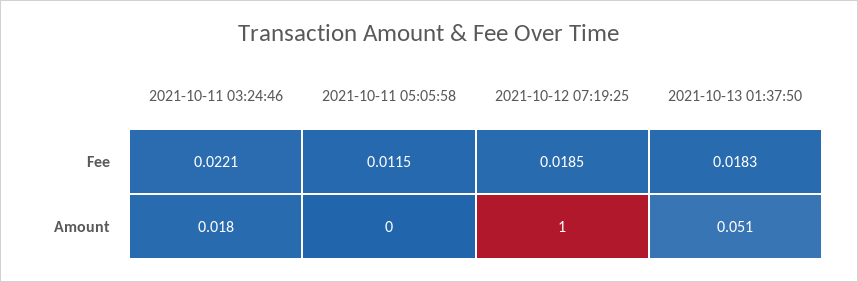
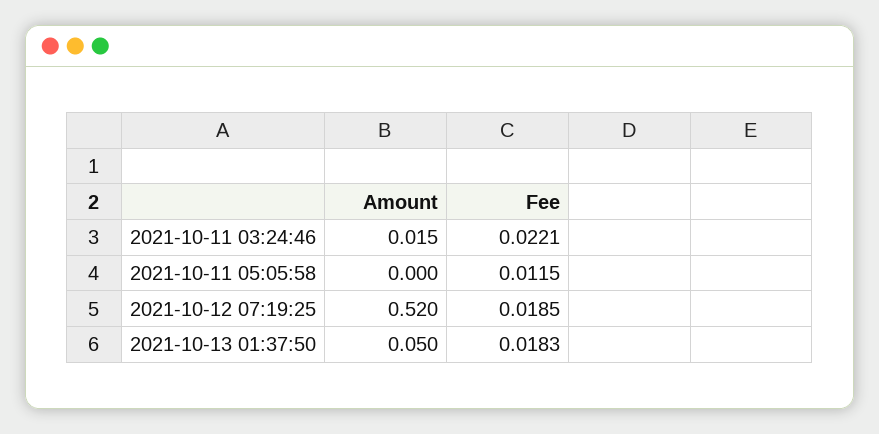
  {
    "2021-10-11 03:24:46": {
      "Fee": 0.0221,
-     "Amount": 0.018
+     "Amount": 0.015
    },
    "2021-10-11 05:05:58": {
      "Fee": 0.0115,
      "Amount": 0
    },
    "2021-10-12 07:19:25": {
      "Fee": 0.0185,
-     "Amount": 1
+     "Amount": 0.52
    },
    "2021-10-13 01:37:50": {
      "Fee": 0.0183,
-     "Amount": 0.051
+     "Amount": 0.05
    }
  }

